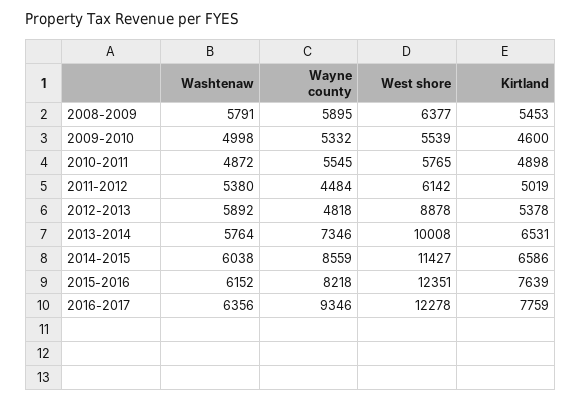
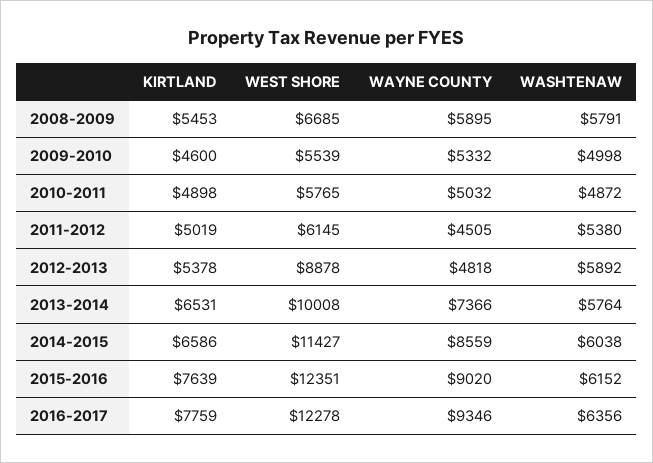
  {
    "Washtenaw": {
      "2008-2009": 5791,
      "2009-2010": 4998,
      "2010-2011": 4872,
      "2011-2012": 5380,
      "2012-2013": 5892,
      "2013-2014": 5764,
      "2014-2015": 6038,
      "2015-2016": 6152,
      "2016-2017": 6356
    },
    "Wayne county": {
      "2008-2009": 5895,
      "2009-2010": 5332,
-     "2010-2011": 5545,
+     "2010-2011": 5032,
-     "2011-2012": 4484,
+     "2011-2012": 4505,
      "2012-2013": 4818,
-     "2013-2014": 7346,
+     "2013-2014": 7366,
      "2014-2015": 8559,
-     "2015-2016": 8218,
+     "2015-2016": 9020,
      "2016-2017": 9346
    },
    "West shore": {
-     "2008-2009": 6377,
+     "2008-2009": 6685,
      "2009-2010": 5539,
      "2010-2011": 5765,
-     "2011-2012": 6142,
+     "2011-2012": 6145,
      "2012-2013": 8878,
      "2013-2014": 10008,
      "2014-2015": 11427,
      "2015-2016": 12351,
      "2016-2017": 12278
    },
    "Kirtland": {
      "2008-2009": 5453,
      "2009-2010": 4600,
      "2010-2011": 4898,
      "2011-2012": 5019,
      "2012-2013": 5378,
      "2013-2014": 6531,
      "2014-2015": 6586,
      "2015-2016": 7639,
      "2016-2017": 7759
    }
  }

